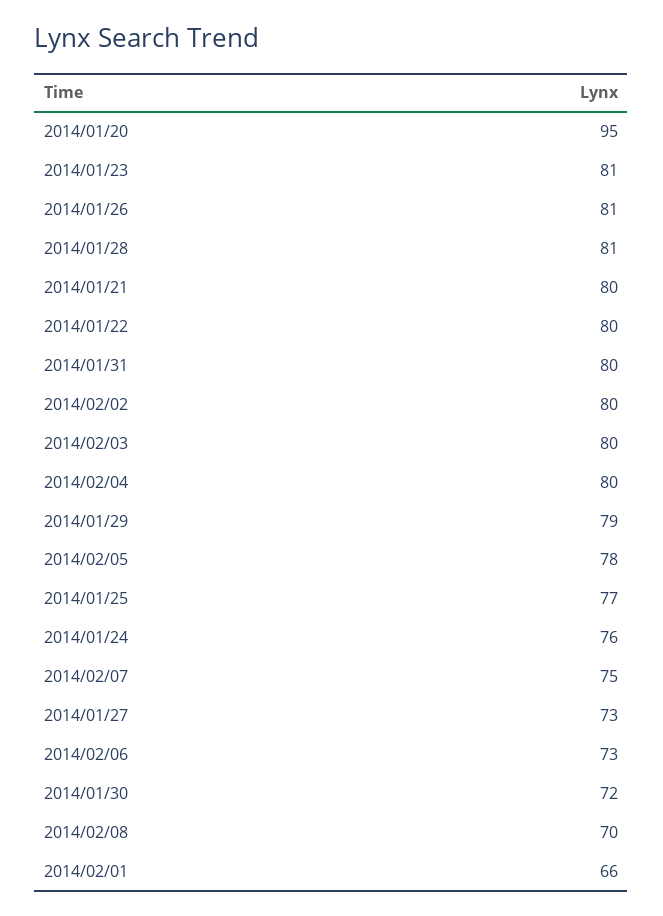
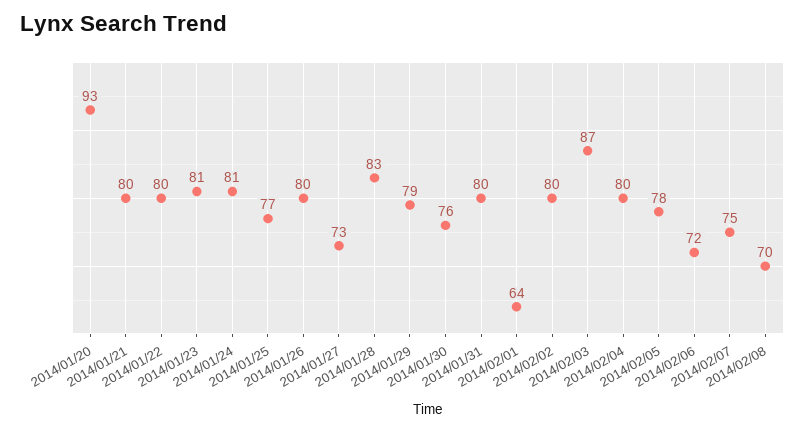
  {
-   "2014/01/20": 95,
+   "2014/01/20": 93,
    "2014/01/23": 81,
-   "2014/01/26": 81,
+   "2014/01/26": 80,
-   "2014/01/28": 81,
+   "2014/01/28": 83,
    "2014/01/21": 80,
    "2014/01/22": 80,
    "2014/01/31": 80,
    "2014/02/02": 80,
-   "2014/02/03": 80,
+   "2014/02/03": 87,
    "2014/02/04": 80,
    "2014/01/29": 79,
    "2014/02/05": 78,
    "2014/01/25": 77,
-   "2014/01/24": 76,
+   "2014/01/24": 81,
    "2014/02/07": 75,
    "2014/01/27": 73,
-   "2014/02/06": 73,
+   "2014/02/06": 72,
-   "2014/01/30": 72,
+   "2014/01/30": 76,
    "2014/02/08": 70,
-   "2014/02/01": 66
+   "2014/02/01": 64
  }

